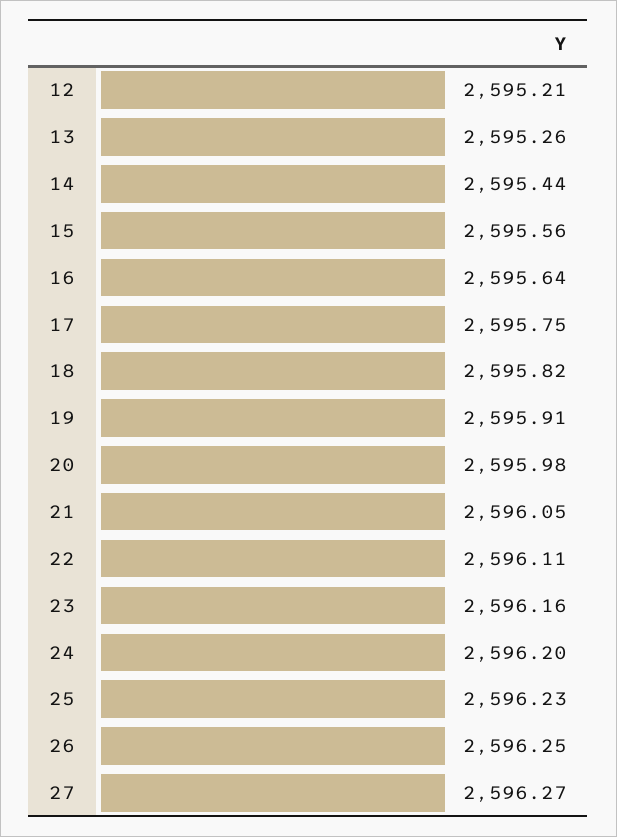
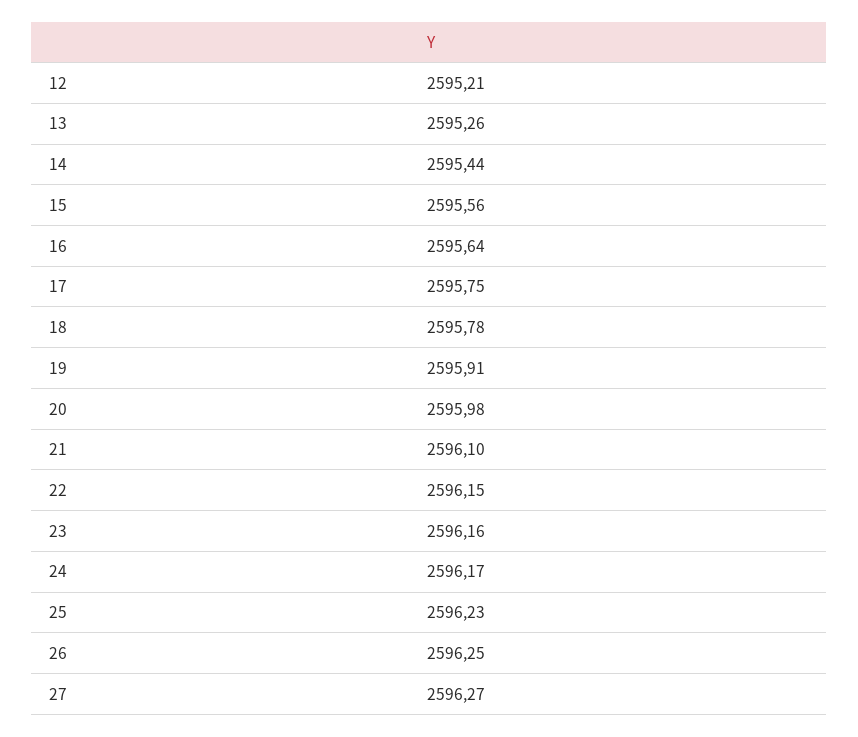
  {
    "12": 2595.21,
    "13": 2595.26,
    "14": 2595.44,
    "15": 2595.56,
    "16": 2595.64,
    "17": 2595.75,
-   "18": 2595.82,
+   "18": 2595.78,
    "19": 2595.91,
    "20": 2595.98,
-   "21": 2596.05,
+   "21": 2596.1,
-   "22": 2596.11,
+   "22": 2596.15,
    "23": 2596.16,
-   "24": 2596.2,
+   "24": 2596.17,
    "25": 2596.23,
    "26": 2596.25,
    "27": 2596.27
  }

